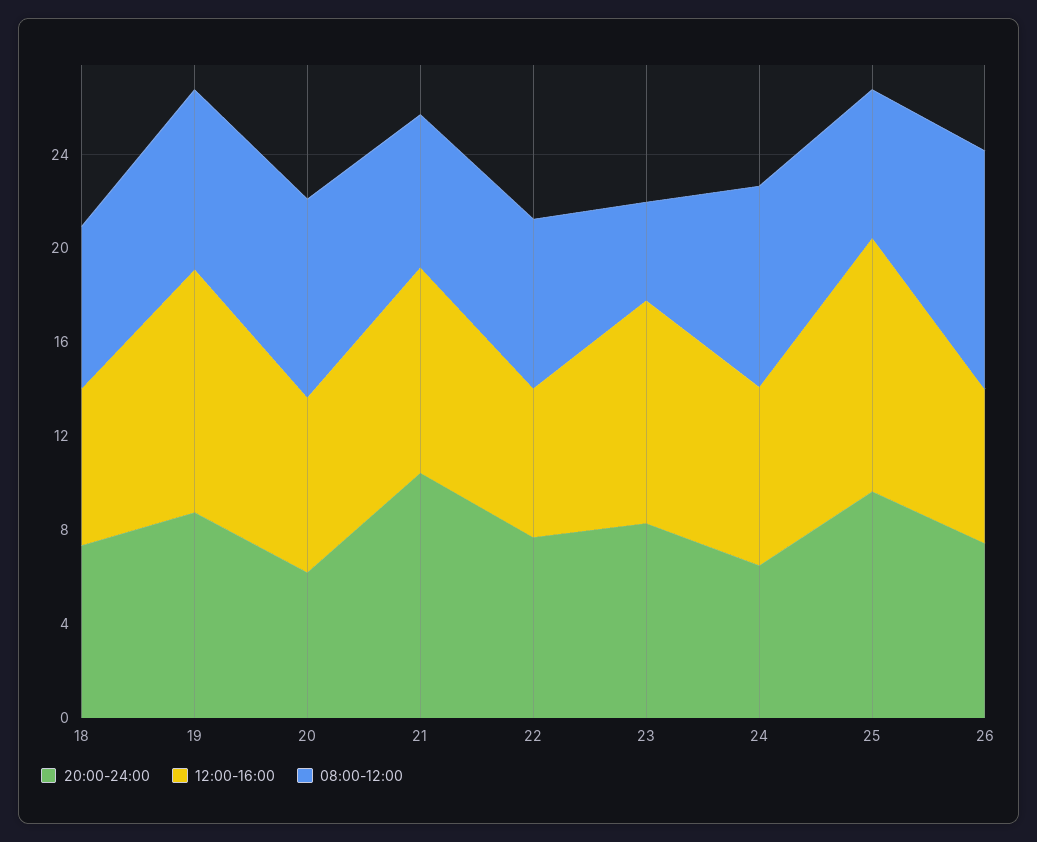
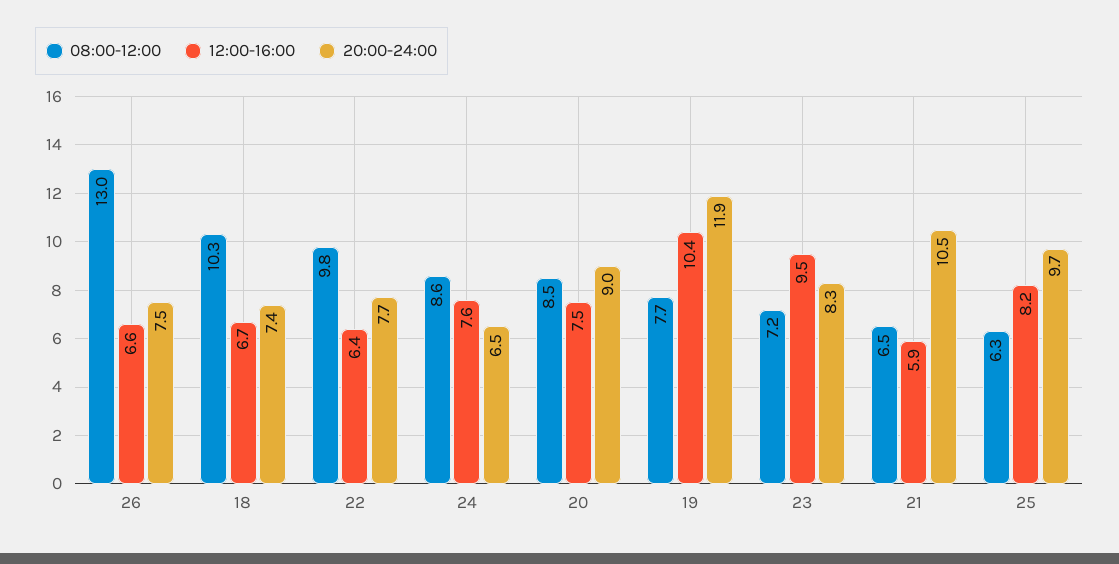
  {
    "20:00-24:00": {
      "18": 7.4,
-     "19": 9,
+     "19": 11.9,
-     "20": 6,
+     "20": 9,
      "21": 10.5,
      "22": 7.7,
      "23": 8.3,
      "24": 6.5,
      "25": 9.7,
      "26": 7.5
    },
    "12:00-16:00": {
      "18": 6.7,
      "19": 10.4,
      "20": 7.5,
-     "21": 9,
+     "21": 5.9,
      "22": 6.4,
      "23": 9.5,
      "24": 7.6,
-     "25": 11,
+     "25": 8.2,
      "26": 6.6
    },
    "08:00-12:00": {
-     "18": 7,
+     "18": 10.3,
      "19": 7.7,
      "20": 8.5,
      "21": 6.5,
-     "22": 7,
+     "22": 9.8,
-     "23": 4,
+     "23": 7.2,
      "24": 8.6,
      "25": 6.3,
-     "26": 10
+     "26": 13
    }
  }

